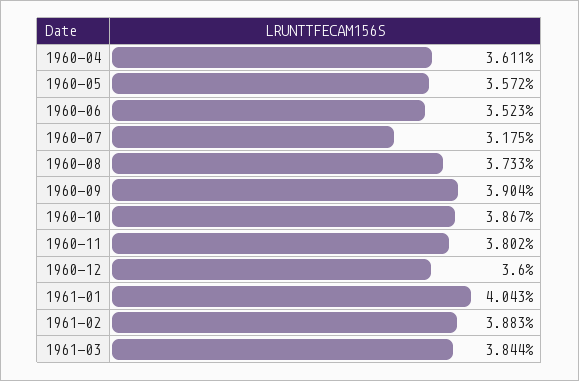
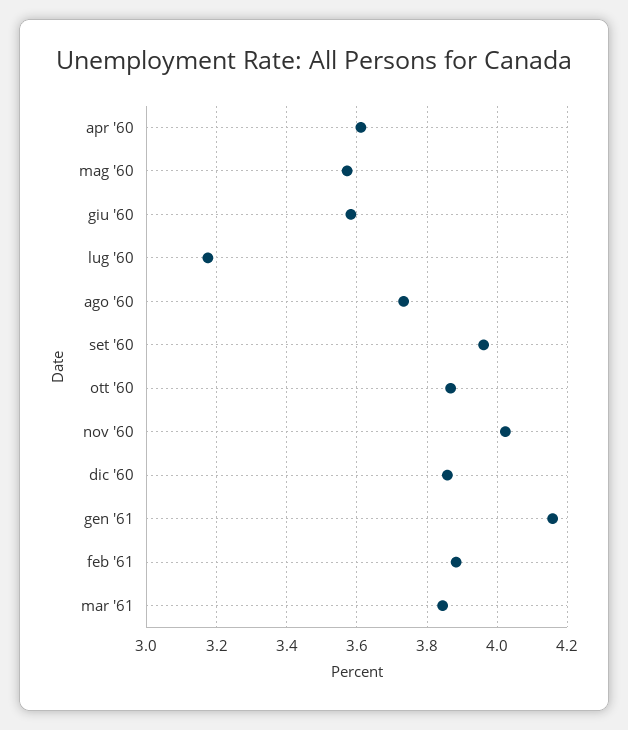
  {
    "1960-04": 3.611,
    "1960-05": 3.572,
-   "1960-06": 3.523,
+   "1960-06": 3.58,
    "1960-07": 3.175,
    "1960-08": 3.733,
-   "1960-09": 3.904,
+   "1960-09": 3.96,
    "1960-10": 3.867,
-   "1960-11": 3.802,
+   "1960-11": 4.02,
-   "1960-12": 3.6,
+   "1960-12": 3.86,
-   "1961-01": 4.043,
+   "1961-01": 4.16,
    "1961-02": 3.883,
    "1961-03": 3.844
  }

